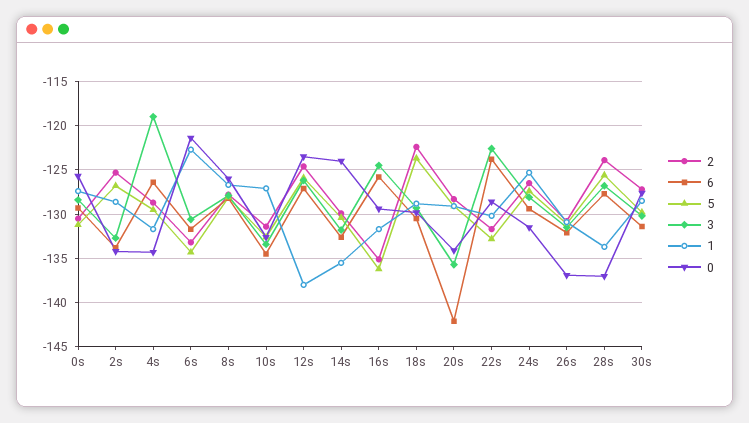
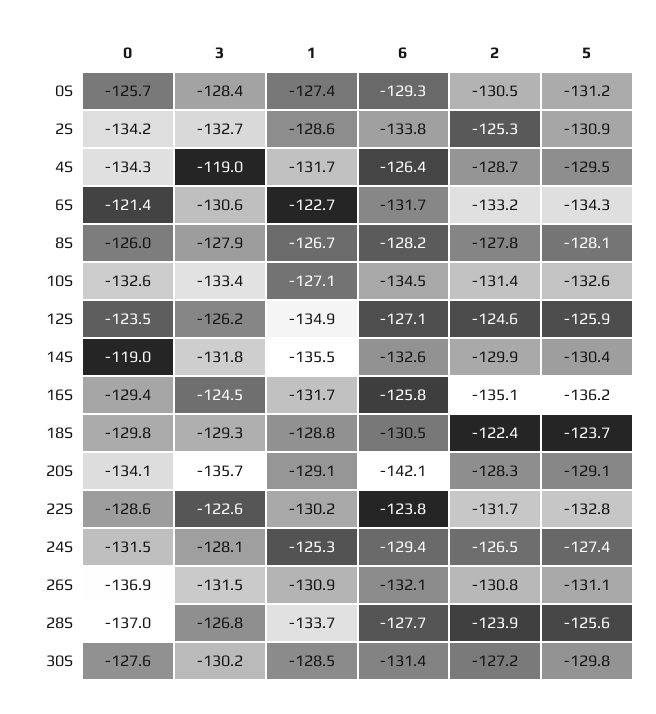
  {
    "2": {
      "0s": -130.5,
      "2s": -125.3,
      "4s": -128.7,
      "6s": -133.2,
      "8s": -127.8,
      "10s": -131.4,
      "12s": -124.6,
      "14s": -129.9,
      "16s": -135.1,
      "18s": -122.4,
      "20s": -128.3,
      "22s": -131.7,
      "24s": -126.5,
      "26s": -130.8,
      "28s": -123.9,
      "30s": -127.2
    },
    "6": {
      "0s": -129.3,
      "2s": -133.8,
      "4s": -126.4,
      "6s": -131.7,
      "8s": -128.2,
      "10s": -134.5,
      "12s": -127.1,
      "14s": -132.6,
      "16s": -125.8,
      "18s": -130.5,
      "20s": -142.1,
      "22s": -123.8,
      "24s": -129.4,
      "26s": -132.1,
      "28s": -127.7,
      "30s": -131.4
    },
    "5": {
      "0s": -131.2,
-     "2s": -127,
+     "2s": -130.9,
      "4s": -129.5,
      "6s": -134.3,
      "8s": -128.1,
      "10s": -132.6,
      "12s": -125.9,
      "14s": -130.4,
      "16s": -136.2,
      "18s": -123.7,
      "20s": -129.1,
      "22s": -132.8,
      "24s": -127.4,
      "26s": -131.1,
      "28s": -125.6,
      "30s": -129.8
    },
    "3": {
      "0s": -128.4,
      "2s": -132.7,
      "4s": -119,
      "6s": -130.6,
      "8s": -127.9,
      "10s": -133.4,
      "12s": -126.2,
      "14s": -131.8,
      "16s": -124.5,
      "18s": -129.3,
      "20s": -135.7,
      "22s": -122.6,
      "24s": -128.1,
      "26s": -131.5,
      "28s": -126.8,
      "30s": -130.2
    },
    "1": {
      "0s": -127.4,
      "2s": -128.6,
      "4s": -131.7,
      "6s": -122.7,
      "8s": -126.7,
      "10s": -127.1,
-     "12s": -138,
+     "12s": -134.9,
      "14s": -135.5,
      "16s": -131.7,
      "18s": -128.8,
      "20s": -129.1,
      "22s": -130.2,
      "24s": -125.3,
      "26s": -130.9,
      "28s": -133.7,
      "30s": -128.5
    },
    "0": {
      "0s": -125.7,
      "2s": -134.2,
      "4s": -134.3,
      "6s": -121.4,
      "8s": -126,
      "10s": -132.6,
      "12s": -123.5,
-     "14s": -124,
+     "14s": -119,
      "16s": -129.4,
      "18s": -129.8,
      "20s": -134.1,
      "22s": -128.6,
      "24s": -131.5,
      "26s": -136.9,
      "28s": -137,
      "30s": -127.6
    }
  }

